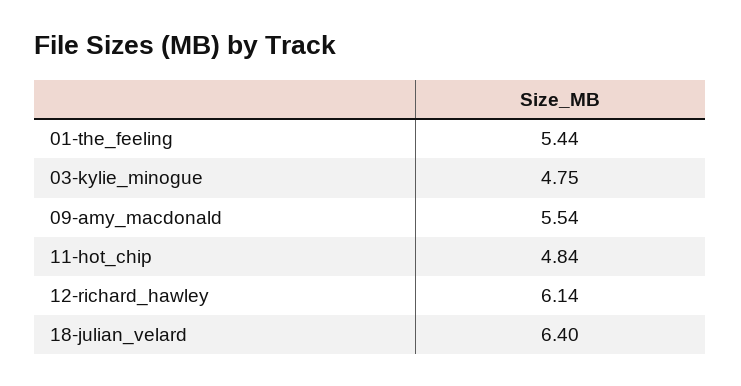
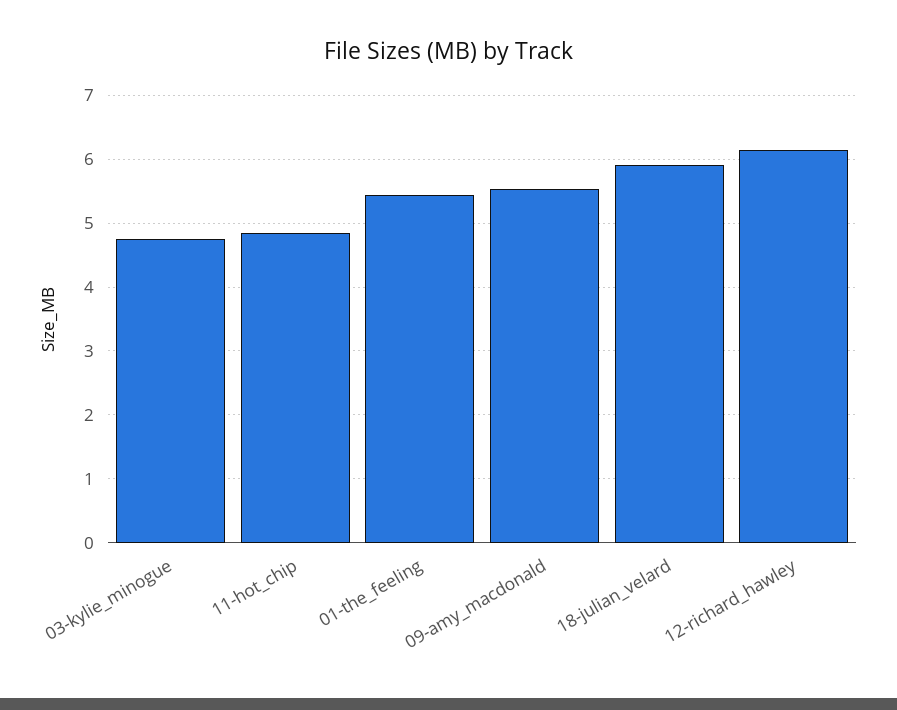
  {
    "01-the_feeling": 5.44,
    "03-kylie_minogue": 4.75,
    "09-amy_macdonald": 5.54,
    "11-hot_chip": 4.84,
    "12-richard_hawley": 6.14,
-   "18-julian_velard": 6.4
+   "18-julian_velard": 5.9
  }

